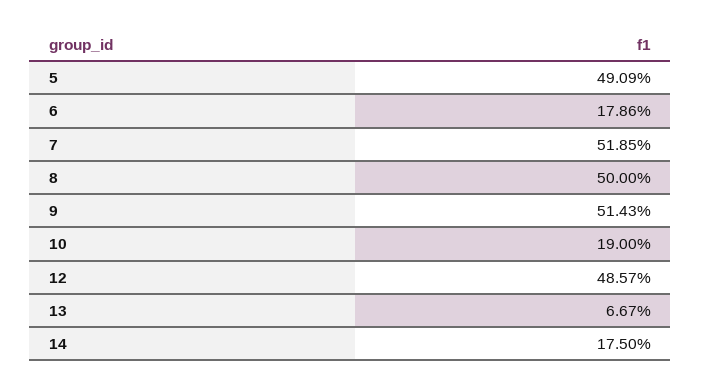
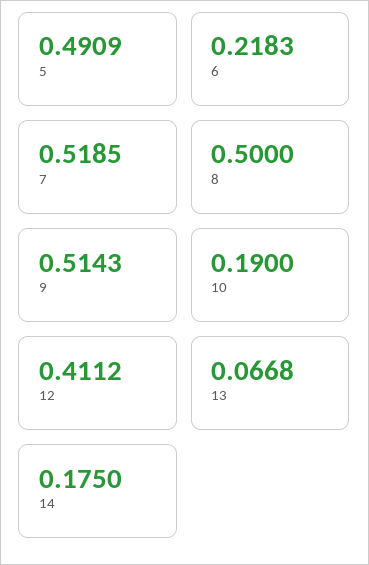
  {
    "5": 0.4909,
-   "6": 0.1786,
+   "6": 0.2183,
    "7": 0.5185,
    "8": 0.5,
    "9": 0.5143,
    "10": 0.19,
-   "12": 0.4857,
+   "12": 0.4112,
-   "13": 0.0667,
+   "13": 0.0668,
    "14": 0.175
  }

